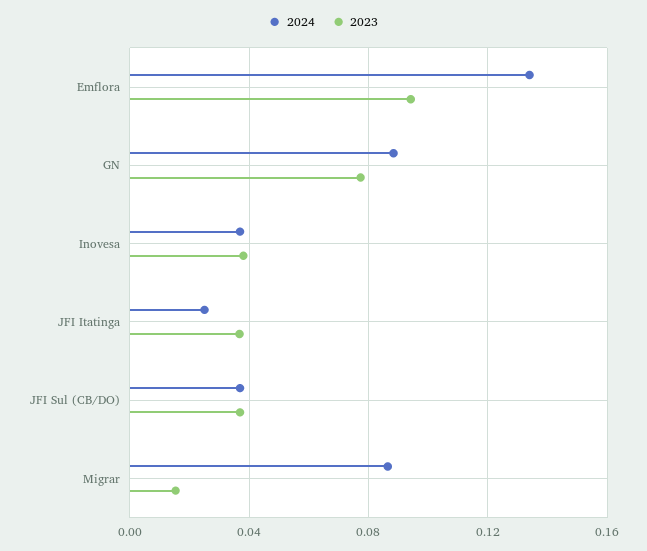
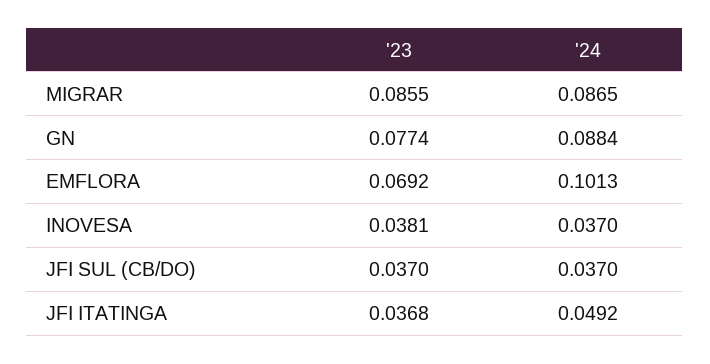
  {
    "2024": {
-     "Emflora": 0.135,
+     "Emflora": 0.1013,
      "GN": 0.0884,
      "Inovesa": 0.037,
-     "JFI Itatinga": 0.025,
+     "JFI Itatinga": 0.0492,
      "JFI Sul (CB/DO)": 0.037,
      "Migrar": 0.0865
    },
    "2023": {
-     "Emflora": 0.095,
+     "Emflora": 0.0692,
      "GN": 0.0774,
      "Inovesa": 0.0381,
      "JFI Itatinga": 0.0368,
      "JFI Sul (CB/DO)": 0.037,
-     "Migrar": 0.015
+     "Migrar": 0.0855
    }
  }

